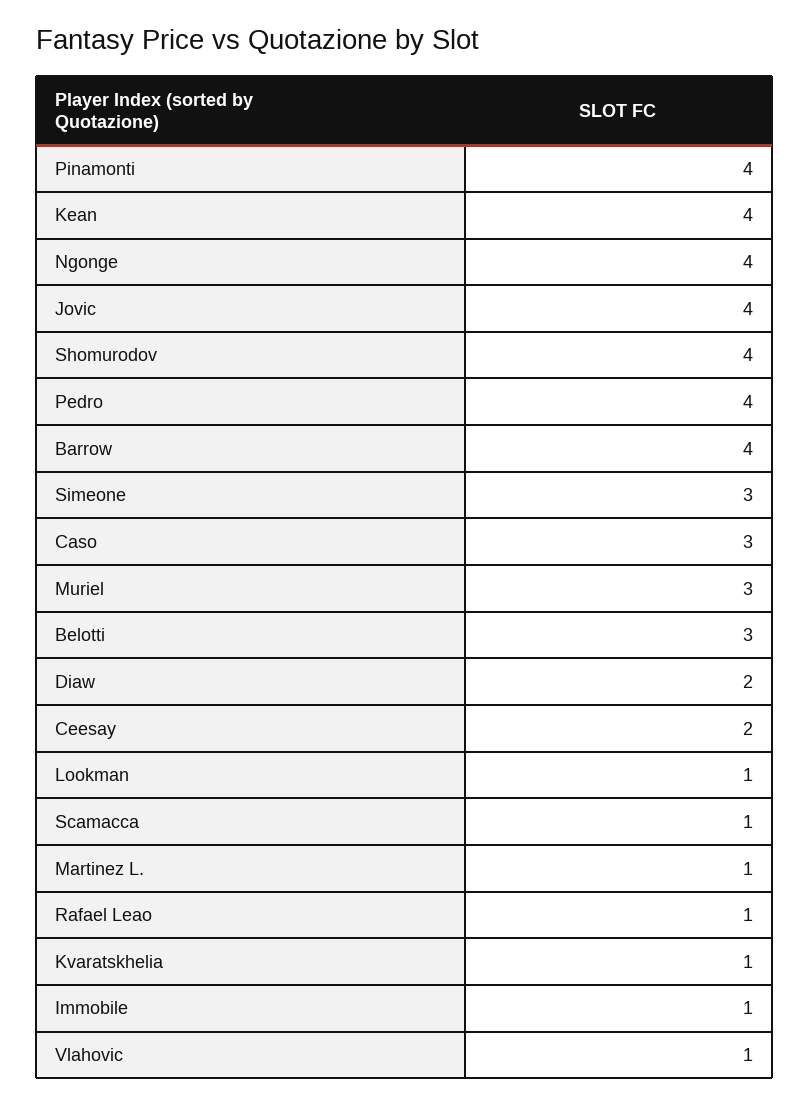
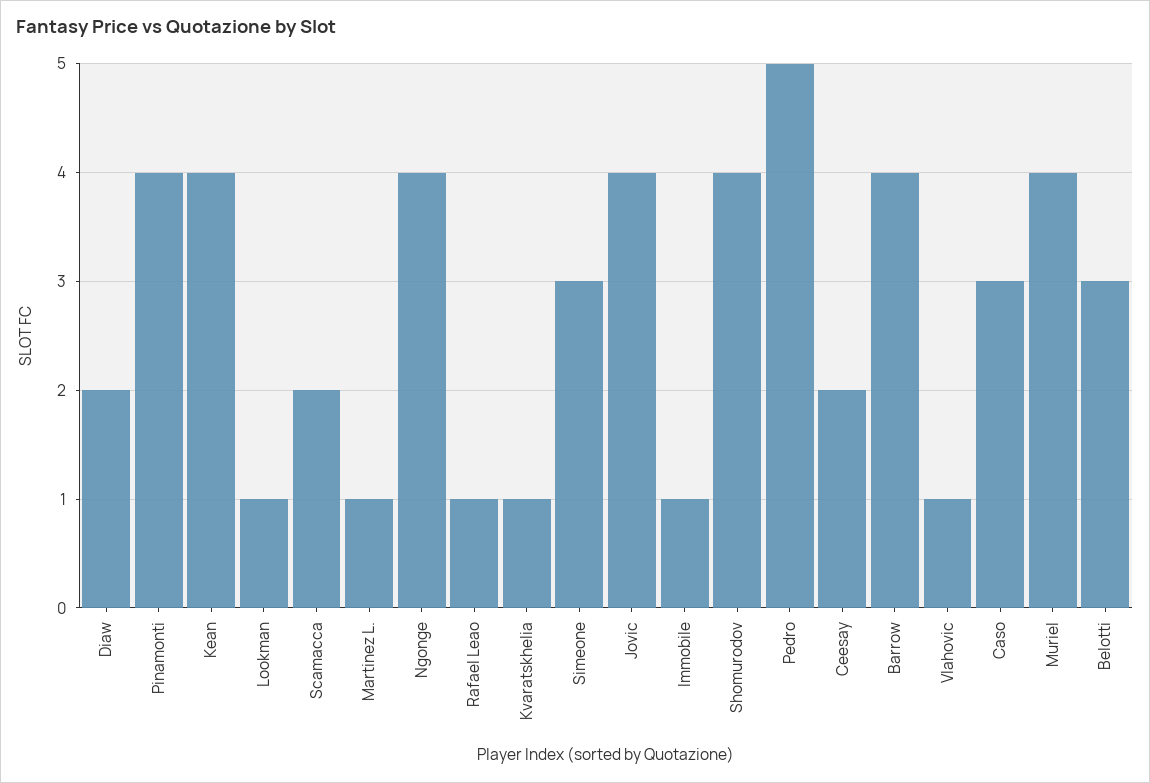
  {
    "Pinamonti": 4,
    "Kean": 4,
    "Ngonge": 4,
    "Jovic": 4,
    "Shomurodov": 4,
-   "Pedro": 4,
+   "Pedro": 5,
    "Barrow": 4,
    "Simeone": 3,
    "Caso": 3,
-   "Muriel": 3,
+   "Muriel": 4,
    "Belotti": 3,
    "Diaw": 2,
    "Ceesay": 2,
    "Lookman": 1,
-   "Scamacca": 1,
+   "Scamacca": 2,
    "Martinez L.": 1,
    "Rafael Leao": 1,
    "Kvaratskhelia": 1,
    "Immobile": 1,
    "Vlahovic": 1
  }

